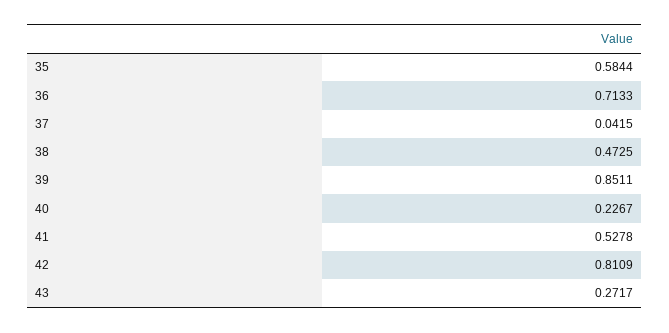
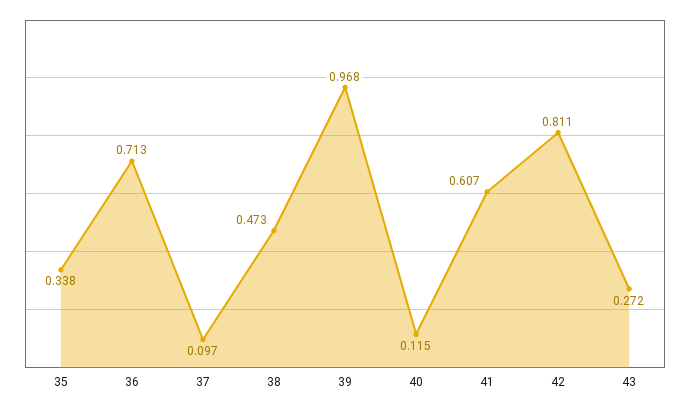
  {
-   "35": 0.5844,
+   "35": 0.338,
    "36": 0.7133,
-   "37": 0.0415,
+   "37": 0.097,
    "38": 0.4725,
-   "39": 0.8511,
+   "39": 0.968,
-   "40": 0.2267,
+   "40": 0.115,
-   "41": 0.5278,
+   "41": 0.607,
    "42": 0.8109,
    "43": 0.2717
  }

